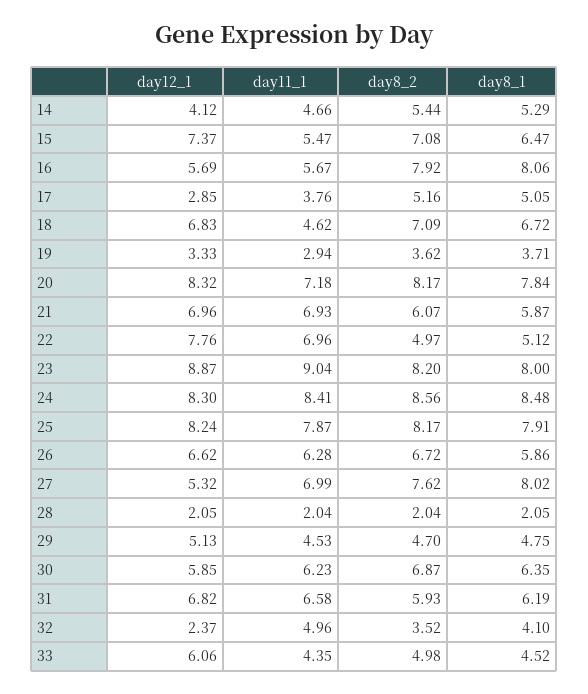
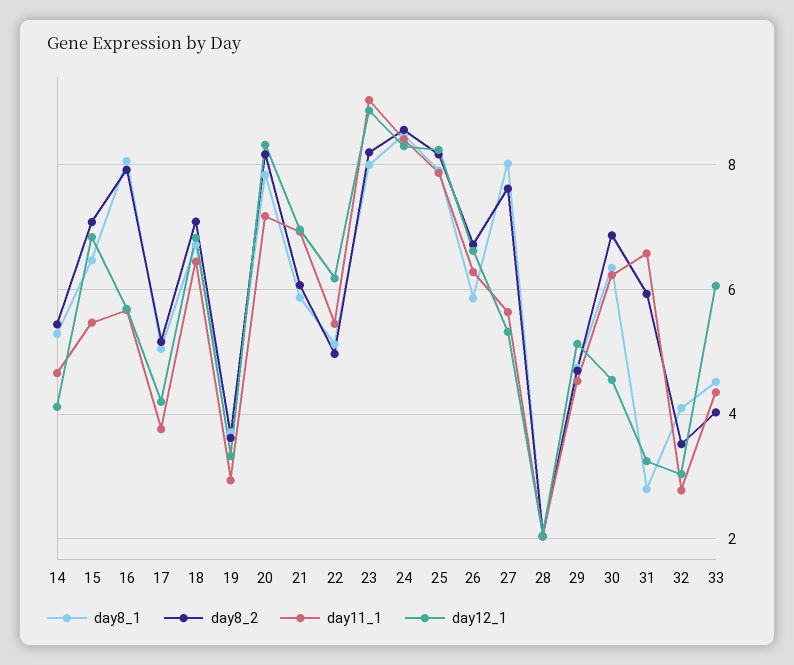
  {
    "day12_1": {
      "14": 4.12,
-     "15": 7.37,
+     "15": 6.8,
      "16": 5.69,
-     "17": 2.85,
+     "17": 4.2,
      "18": 6.83,
      "19": 3.33,
      "20": 8.32,
      "21": 6.96,
-     "22": 7.76,
+     "22": 6.2,
      "23": 8.87,
      "24": 8.3,
      "25": 8.24,
      "26": 6.62,
      "27": 5.32,
      "28": 2.05,
      "29": 5.13,
-     "30": 5.85,
+     "30": 4.6,
-     "31": 6.82,
+     "31": 3.2,
-     "32": 2.37,
+     "32": 3,
      "33": 6.06
    },
    "day11_1": {
      "14": 4.66,
      "15": 5.47,
      "16": 5.67,
      "17": 3.76,
-     "18": 4.62,
+     "18": 6.4,
      "19": 2.94,
      "20": 7.18,
      "21": 6.93,
-     "22": 6.96,
+     "22": 5.4,
      "23": 9.04,
      "24": 8.41,
      "25": 7.87,
      "26": 6.28,
-     "27": 6.99,
+     "27": 5.6,
      "28": 2.04,
      "29": 4.53,
      "30": 6.23,
      "31": 6.58,
-     "32": 4.96,
+     "32": 2.8,
      "33": 4.35
    },
    "day8_2": {
      "14": 5.44,
      "15": 7.08,
      "16": 7.92,
      "17": 5.16,
      "18": 7.09,
      "19": 3.62,
      "20": 8.17,
      "21": 6.07,
      "22": 4.97,
      "23": 8.2,
      "24": 8.56,
      "25": 8.17,
      "26": 6.72,
      "27": 7.62,
      "28": 2.04,
      "29": 4.7,
      "30": 6.87,
      "31": 5.93,
      "32": 3.52,
-     "33": 4.98
+     "33": 4
    },
    "day8_1": {
      "14": 5.29,
      "15": 6.47,
      "16": 8.06,
      "17": 5.05,
      "18": 6.72,
      "19": 3.71,
      "20": 7.84,
      "21": 5.87,
      "22": 5.12,
      "23": 8,
      "24": 8.48,
      "25": 7.91,
      "26": 5.86,
      "27": 8.02,
      "28": 2.05,
      "29": 4.75,
      "30": 6.35,
-     "31": 6.19,
+     "31": 2.8,
      "32": 4.1,
      "33": 4.52
    }
  }

